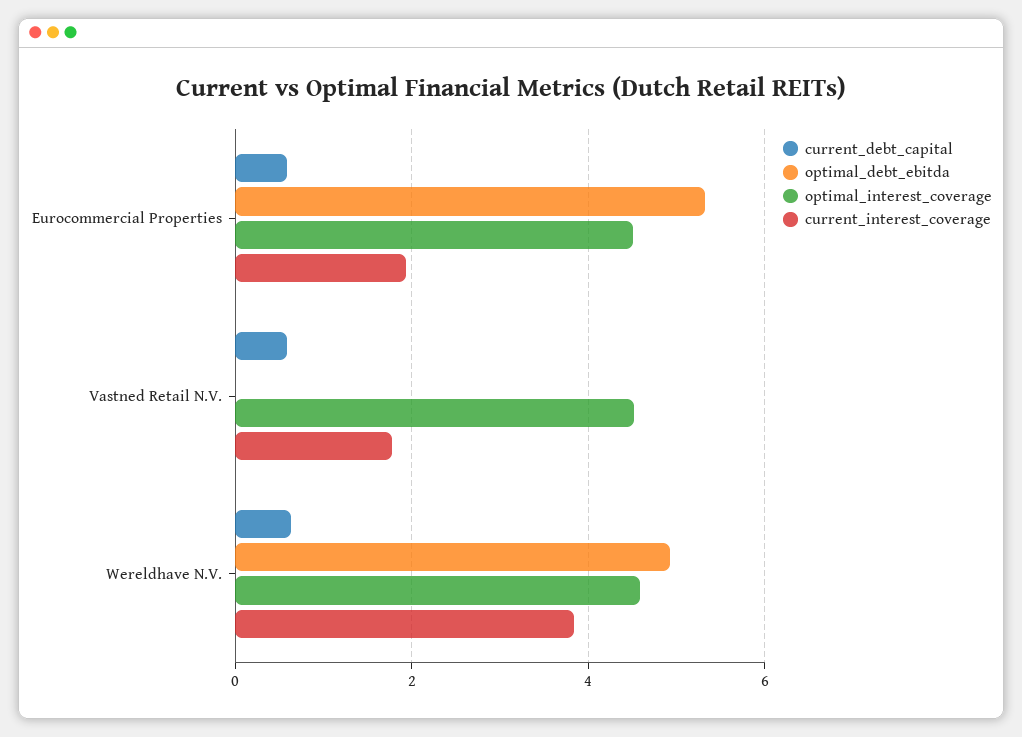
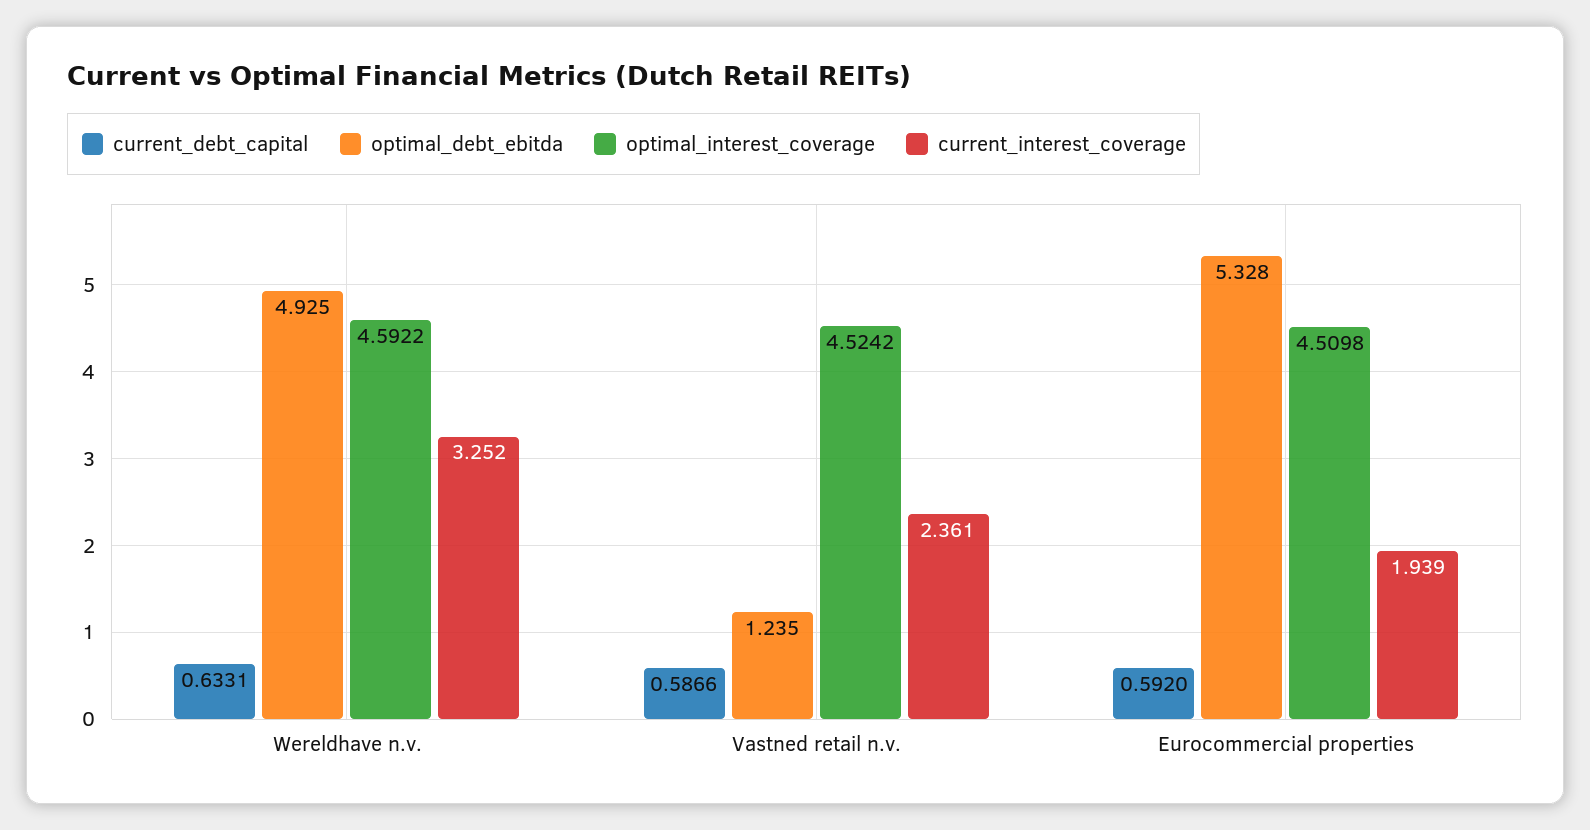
  {
    "current_debt_capital": {
      "Eurocommercial Properties": 0.592,
      "Vastned Retail N.V.": 0.5866,
      "Wereldhave N.V.": 0.6331
    },
    "optimal_debt_ebitda": {
      "Eurocommercial Properties": 5.328,
-     "Vastned Retail N.V.": 0,
+     "Vastned Retail N.V.": 1.235,
      "Wereldhave N.V.": 4.925
    },
    "optimal_interest_coverage": {
      "Eurocommercial Properties": 4.5098,
      "Vastned Retail N.V.": 4.5242,
      "Wereldhave N.V.": 4.5922
    },
    "current_interest_coverage": {
      "Eurocommercial Properties": 1.939,
-     "Vastned Retail N.V.": 1.8,
+     "Vastned Retail N.V.": 2.361,
-     "Wereldhave N.V.": 3.8
+     "Wereldhave N.V.": 3.252
    }
  }

